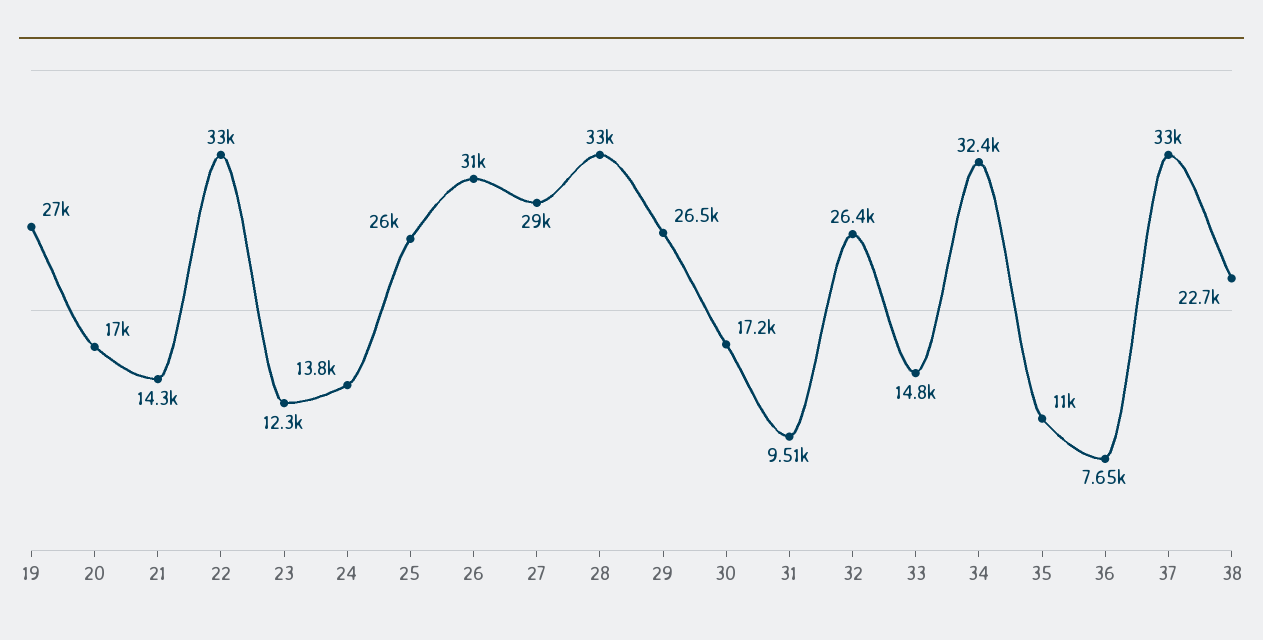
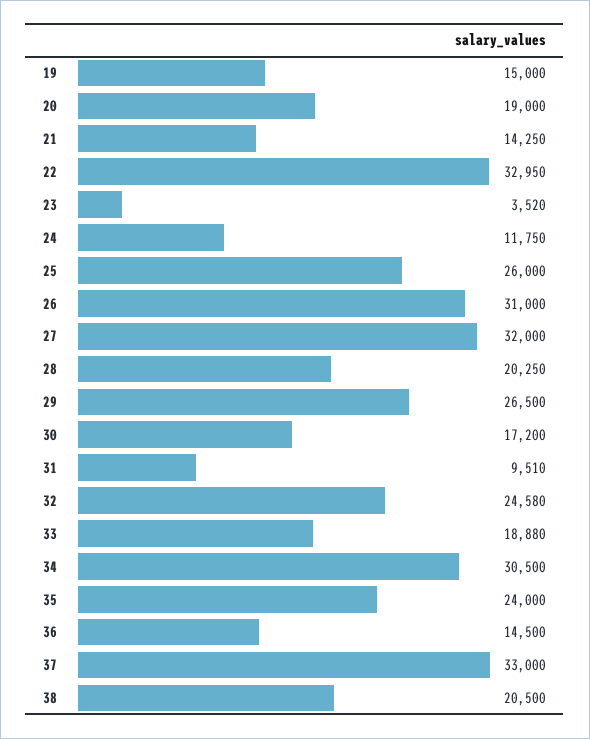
  {
-   "19": 27000,
+   "19": 15000,
-   "20": 17000,
+   "20": 19000,
    "21": 14250,
    "22": 32950,
-   "23": 12300,
+   "23": 3520,
-   "24": 13800,
+   "24": 11750,
    "25": 26000,
    "26": 31000,
-   "27": 29000,
+   "27": 32000,
-   "28": 33000,
+   "28": 20250,
    "29": 26500,
    "30": 17200,
    "31": 9510,
-   "32": 26400,
+   "32": 24580,
-   "33": 14800,
+   "33": 18880,
-   "34": 32400,
+   "34": 30500,
-   "35": 11000,
+   "35": 24000,
-   "36": 7650,
+   "36": 14500,
    "37": 33000,
-   "38": 22700
+   "38": 20500
  }

